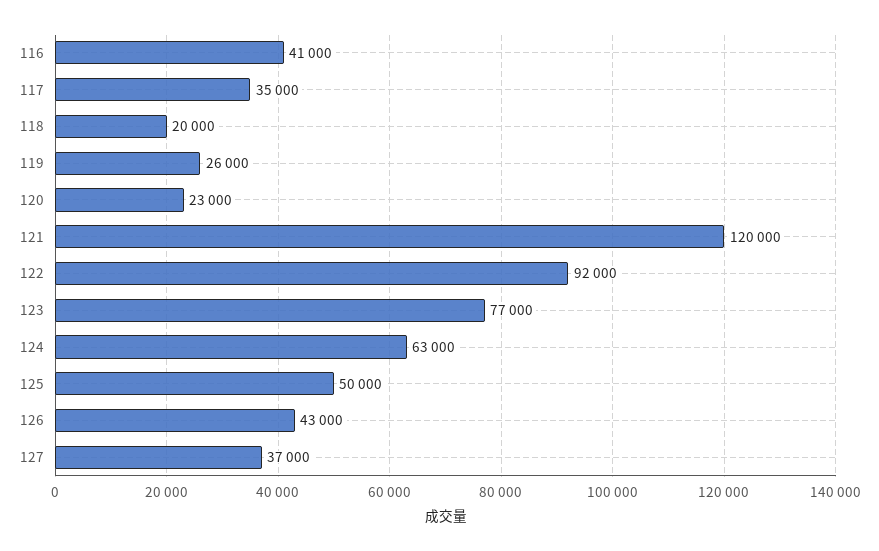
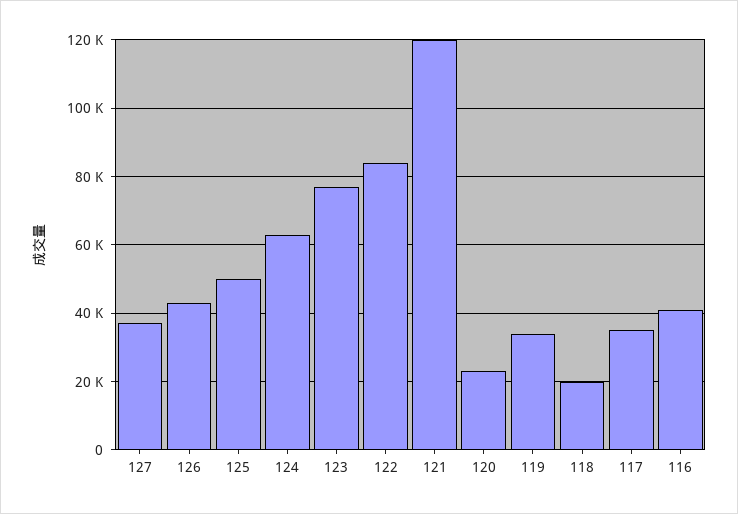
  {
    "116": 41000,
    "117": 35000,
    "118": 20000,
-   "119": 26000,
+   "119": 34000,
    "120": 23000,
    "121": 120000,
-   "122": 92000,
+   "122": 84000,
    "123": 77000,
    "124": 63000,
    "125": 50000,
    "126": 43000,
    "127": 37000
  }

